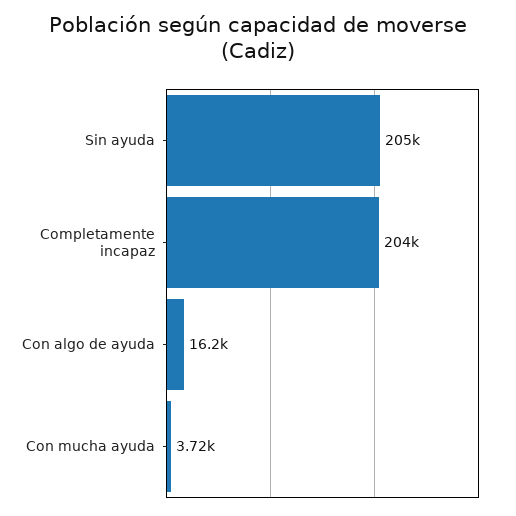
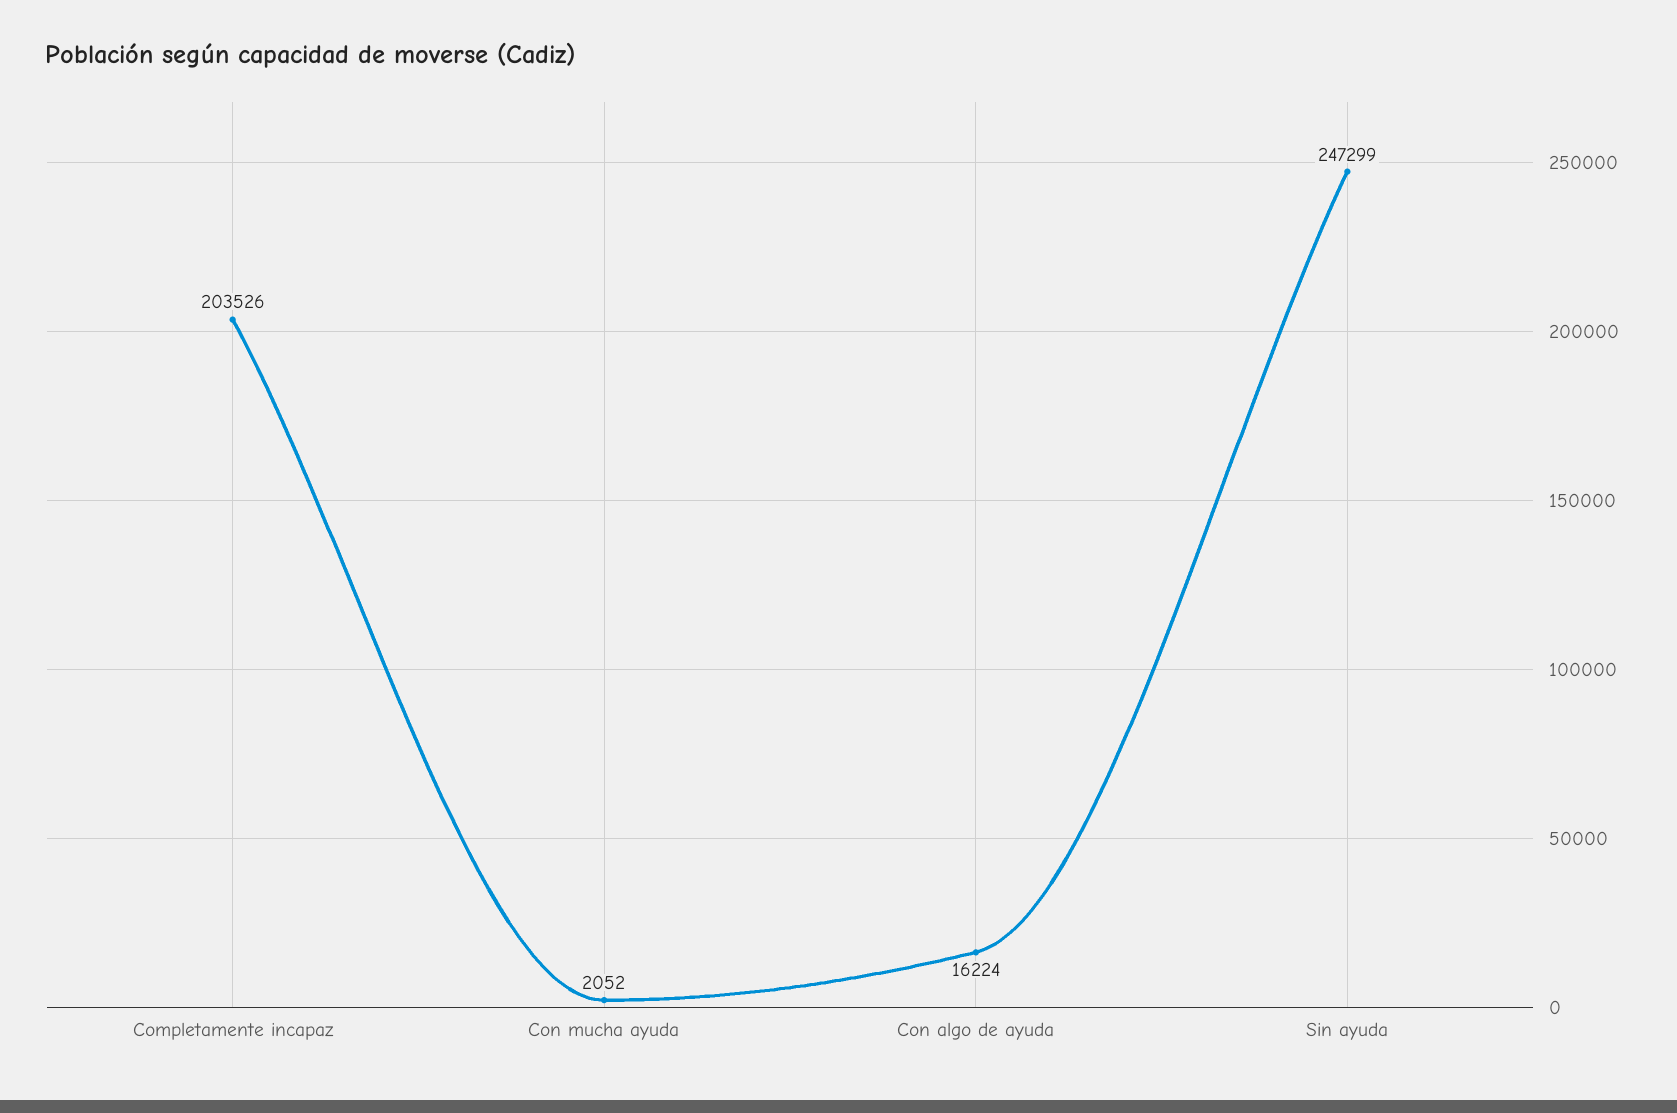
  {
-   "Sin ayuda": 205000,
+   "Sin ayuda": 247299,
    "Completamente incapaz": 203526,
    "Con algo de ayuda": 16224,
-   "Con mucha ayuda": 3720
+   "Con mucha ayuda": 2052
  }

